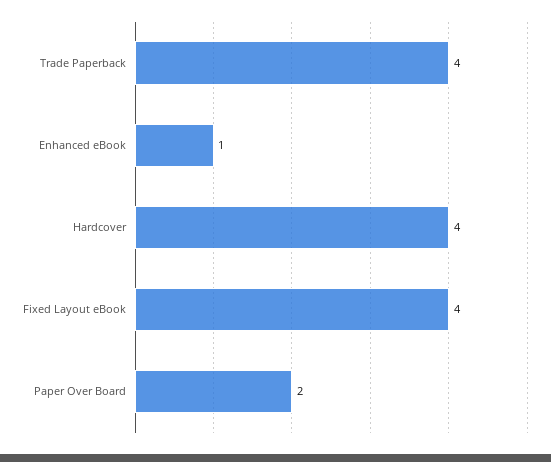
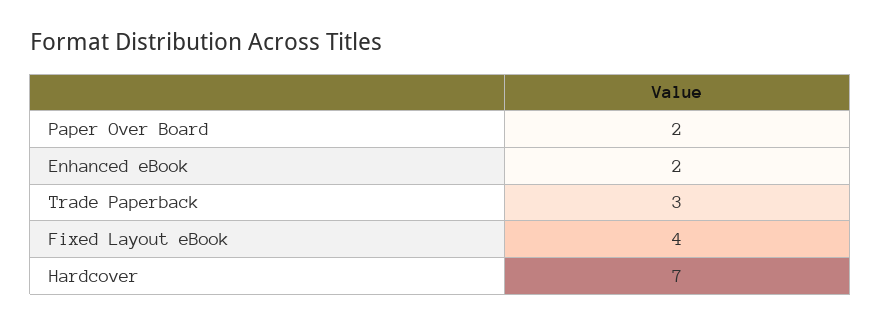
  {
-   "Trade Paperback": 4,
+   "Trade Paperback": 3,
-   "Enhanced eBook": 1,
+   "Enhanced eBook": 2,
-   "Hardcover": 4,
+   "Hardcover": 7,
    "Fixed Layout eBook": 4,
    "Paper Over Board": 2
  }

